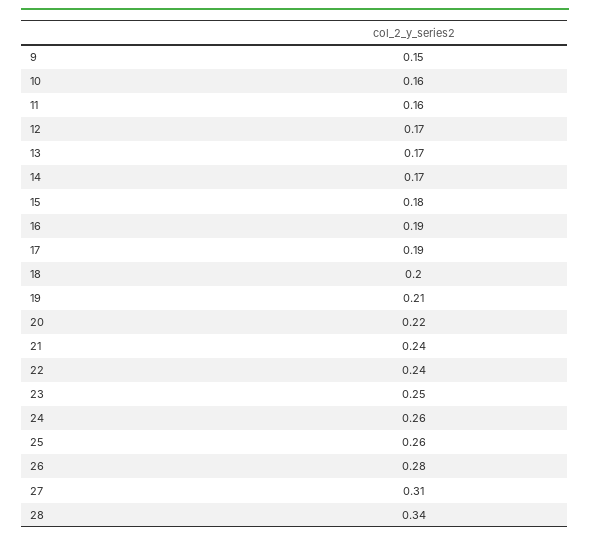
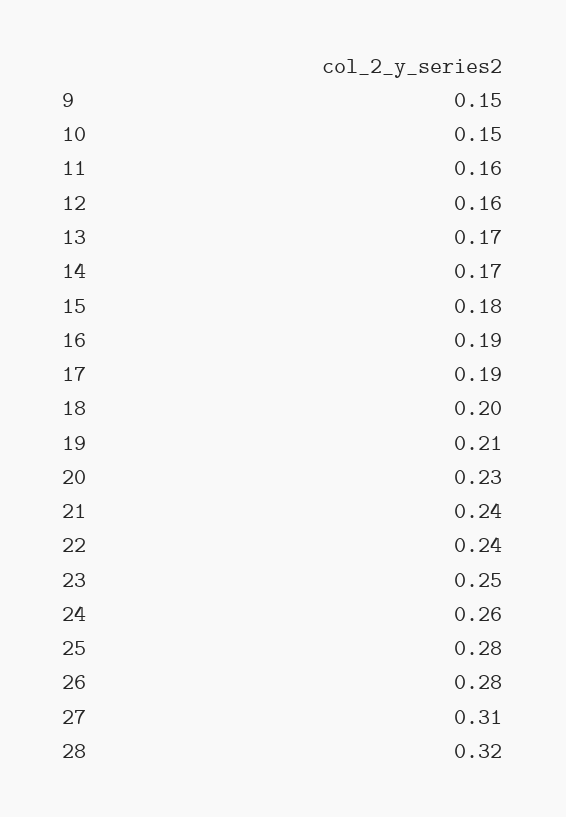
  {
    "9": 0.15,
-   "10": 0.16,
+   "10": 0.15,
    "11": 0.16,
-   "12": 0.17,
+   "12": 0.16,
    "13": 0.17,
    "14": 0.17,
    "15": 0.18,
    "16": 0.19,
    "17": 0.19,
    "18": 0.2,
    "19": 0.21,
-   "20": 0.22,
+   "20": 0.23,
    "21": 0.24,
    "22": 0.24,
    "23": 0.25,
    "24": 0.26,
-   "25": 0.26,
+   "25": 0.28,
    "26": 0.28,
    "27": 0.31,
-   "28": 0.34
+   "28": 0.32
  }

